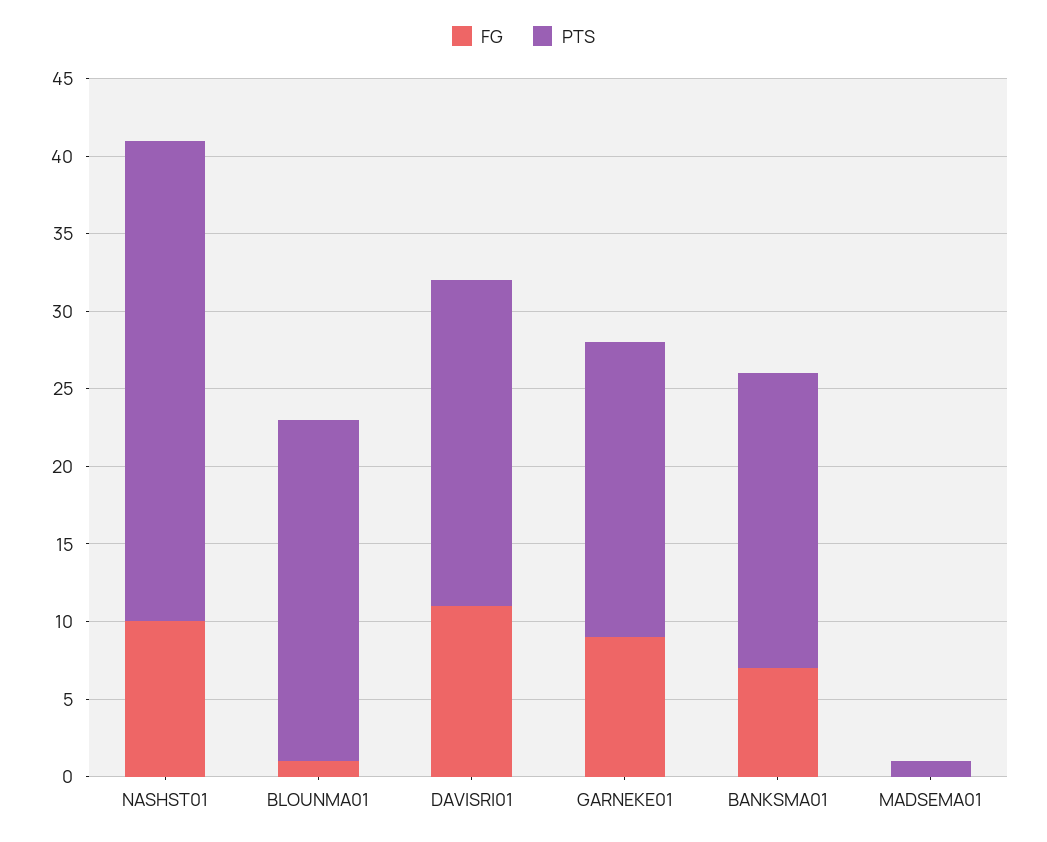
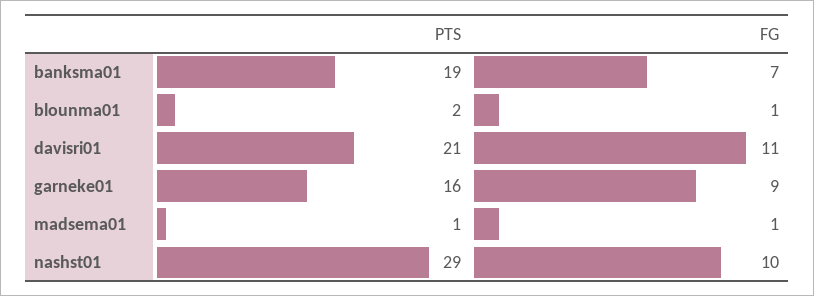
  {
    "FG": {
      "NASHST01": 10,
      "BLOUNMA01": 1,
      "DAVISRI01": 11,
      "GARNEKE01": 9,
      "BANKSMA01": 7,
-     "MADSEMA01": 0
+     "MADSEMA01": 1
    },
    "PTS": {
-     "NASHST01": 31,
+     "NASHST01": 29,
-     "BLOUNMA01": 22,
+     "BLOUNMA01": 2,
      "DAVISRI01": 21,
-     "GARNEKE01": 19,
+     "GARNEKE01": 16,
      "BANKSMA01": 19,
      "MADSEMA01": 1
    }
  }

